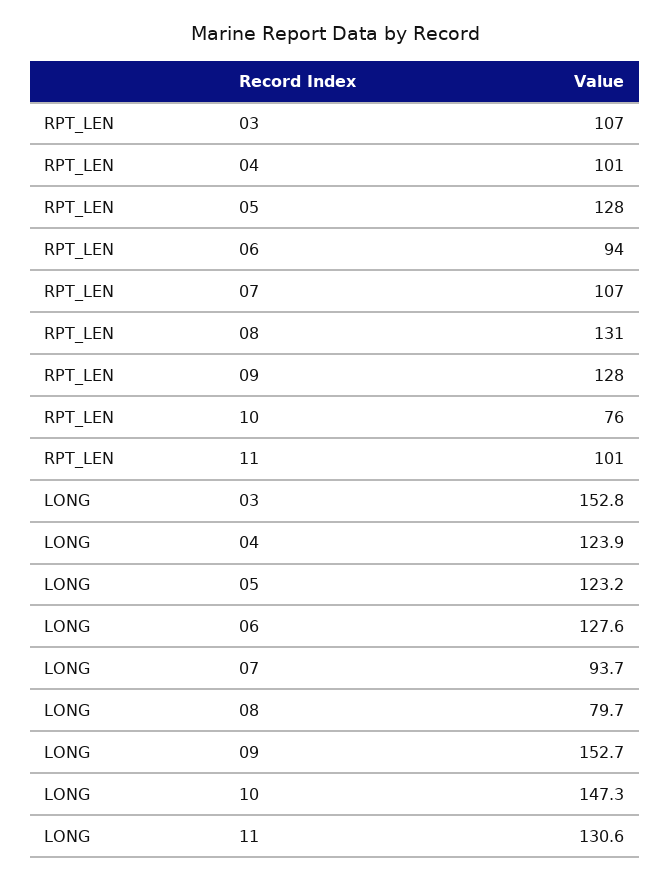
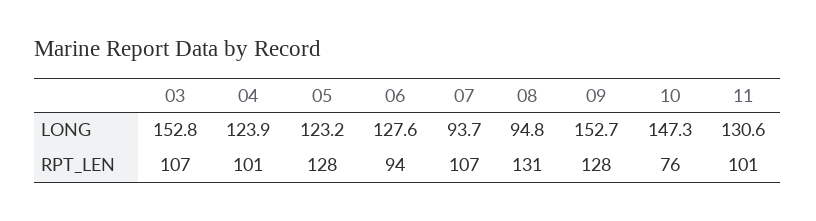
  {
    "RPT_LEN": {
      "03": 107,
      "04": 101,
      "05": 128,
      "06": 94,
      "07": 107,
      "08": 131,
      "09": 128,
      "10": 76,
      "11": 101
    },
    "LONG": {
      "03": 152.8,
      "04": 123.9,
      "05": 123.2,
      "06": 127.6,
      "07": 93.7,
-     "08": 79.7,
+     "08": 94.8,
      "09": 152.7,
      "10": 147.3,
      "11": 130.6
    }
  }

